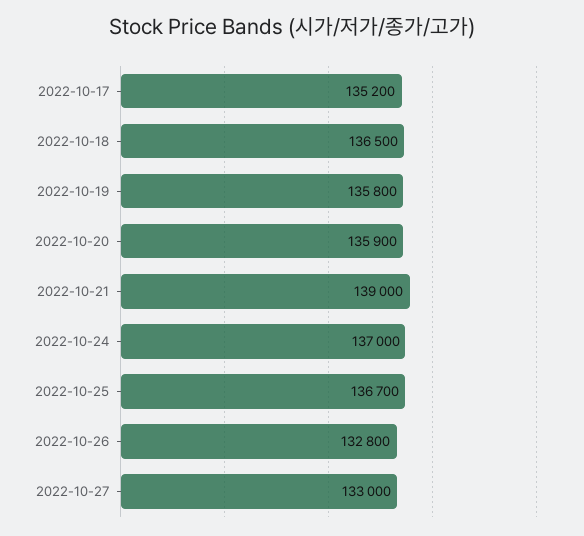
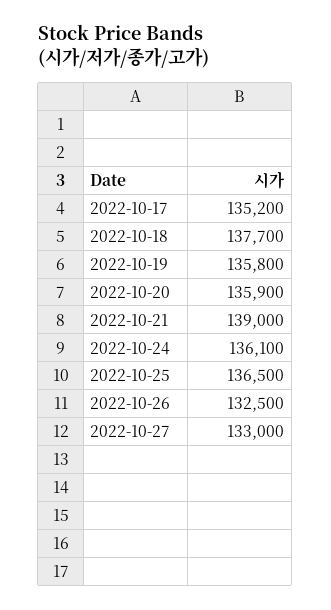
  {
    "2022-10-17": 135200,
-   "2022-10-18": 136500,
+   "2022-10-18": 137700,
    "2022-10-19": 135800,
    "2022-10-20": 135900,
    "2022-10-21": 139000,
-   "2022-10-24": 137000,
+   "2022-10-24": 136100,
-   "2022-10-25": 136700,
+   "2022-10-25": 136500,
-   "2022-10-26": 132800,
+   "2022-10-26": 132500,
    "2022-10-27": 133000
  }

